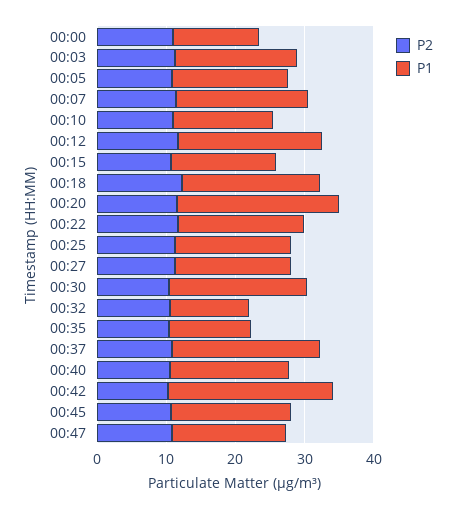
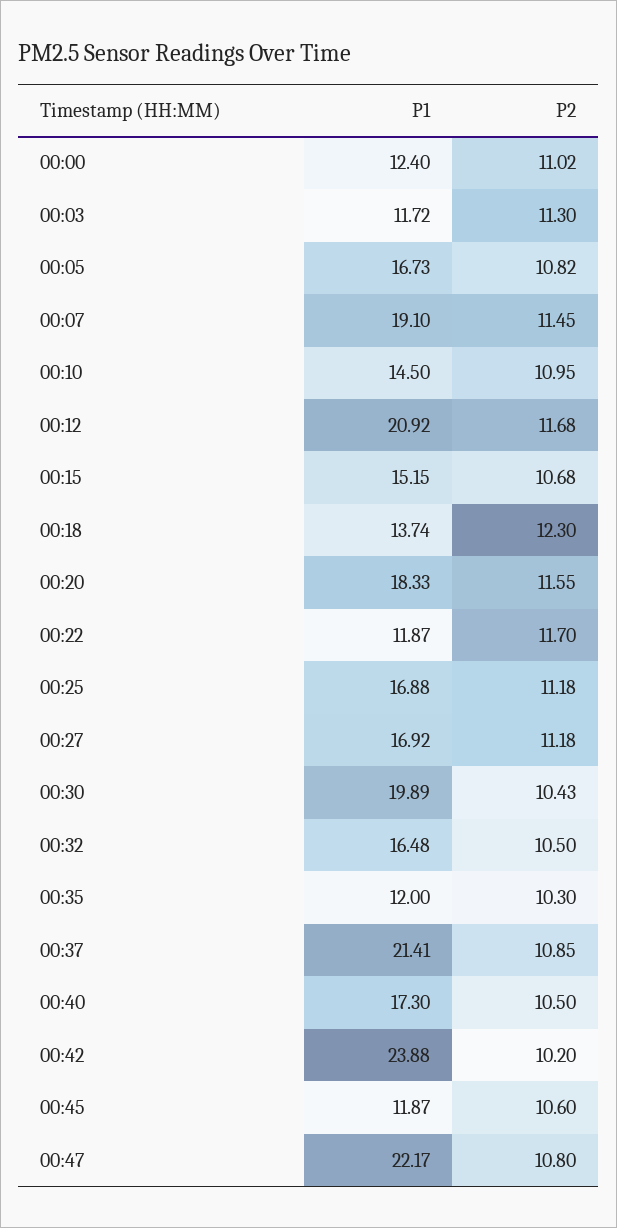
  {
    "P2": {
      "00:00": 11.02,
      "00:03": 11.3,
      "00:05": 10.82,
      "00:07": 11.45,
      "00:10": 10.95,
      "00:12": 11.68,
      "00:15": 10.68,
      "00:18": 12.3,
      "00:20": 11.55,
      "00:22": 11.7,
      "00:25": 11.18,
      "00:27": 11.18,
      "00:30": 10.43,
      "00:32": 10.5,
      "00:35": 10.3,
      "00:37": 10.85,
      "00:40": 10.5,
      "00:42": 10.2,
      "00:45": 10.6,
      "00:47": 10.8
    },
    "P1": {
      "00:00": 12.4,
-     "00:03": 18,
+     "00:03": 11.72,
      "00:05": 16.73,
      "00:07": 19.1,
      "00:10": 14.5,
      "00:12": 20.92,
      "00:15": 15.15,
-     "00:18": 20,
+     "00:18": 13.74,
-     "00:20": 24,
+     "00:20": 18.33,
-     "00:22": 18,
+     "00:22": 11.87,
      "00:25": 16.88,
      "00:27": 16.92,
      "00:30": 19.89,
-     "00:32": 12,
+     "00:32": 16.48,
      "00:35": 12,
      "00:37": 21.41,
      "00:40": 17.3,
      "00:42": 23.88,
-     "00:45": 18,
+     "00:45": 11.87,
-     "00:47": 16
+     "00:47": 22.17
    }
  }

